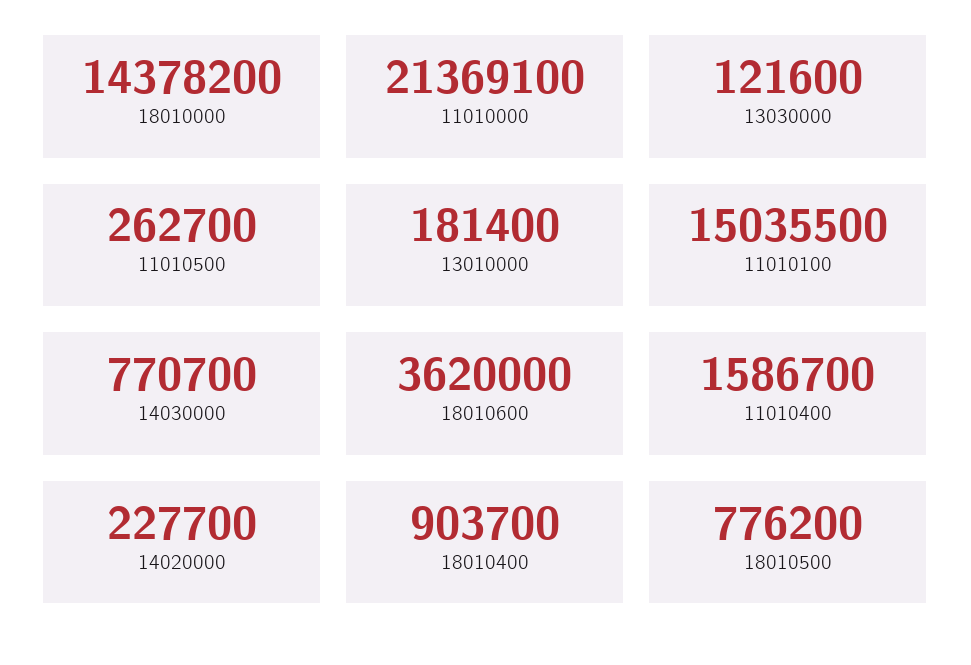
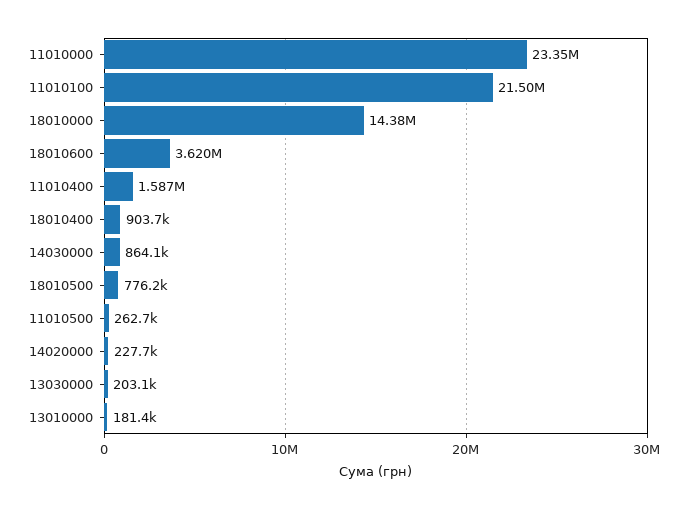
  {
    "18010000": 14378200,
-   "11010000": 21369100,
+   "11010000": 23350000,
-   "13030000": 121600,
+   "13030000": 203100,
    "11010500": 262700,
    "13010000": 181400,
-   "11010100": 15035500,
+   "11010100": 21500000,
-   "14030000": 770700,
+   "14030000": 864100,
    "18010600": 3620000,
    "11010400": 1586700,
    "14020000": 227700,
    "18010400": 903700,
    "18010500": 776200
  }

